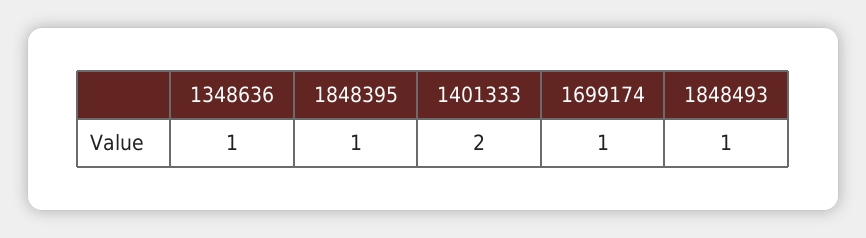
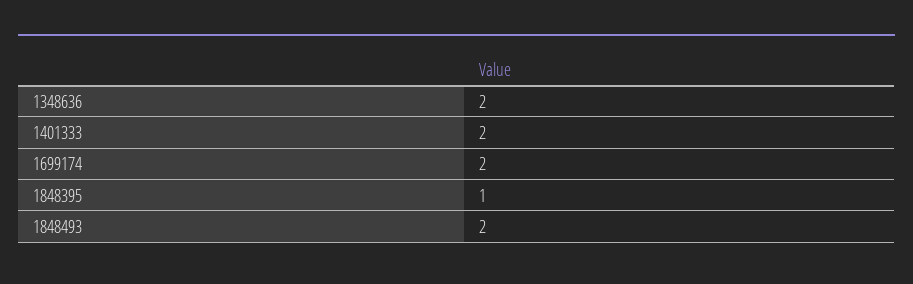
  {
-   "1348636": 1,
+   "1348636": 2,
    "1848395": 1,
    "1401333": 2,
-   "1699174": 1,
+   "1699174": 2,
-   "1848493": 1
+   "1848493": 2
  }

